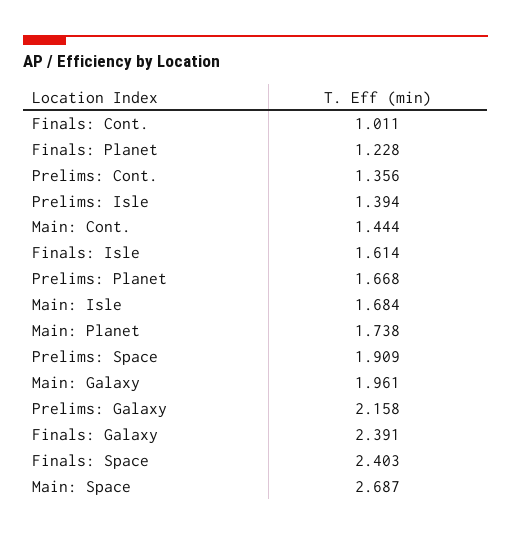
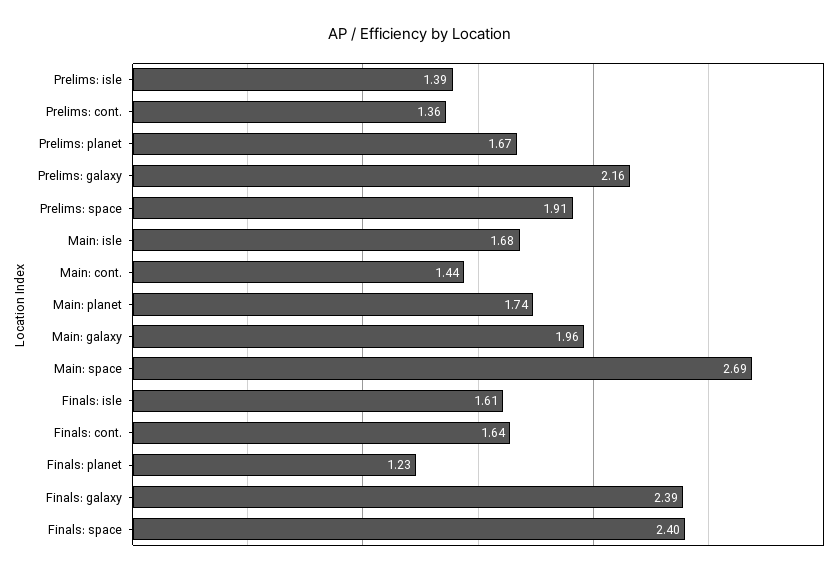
  {
-   "Finals: Cont.": 1.011,
+   "Finals: Cont.": 1.64,
    "Finals: Planet": 1.228,
    "Prelims: Cont.": 1.356,
    "Prelims: Isle": 1.394,
    "Main: Cont.": 1.444,
    "Finals: Isle": 1.614,
    "Prelims: Planet": 1.668,
    "Main: Isle": 1.684,
    "Main: Planet": 1.738,
    "Prelims: Space": 1.909,
    "Main: Galaxy": 1.961,
    "Prelims: Galaxy": 2.158,
    "Finals: Galaxy": 2.391,
    "Finals: Space": 2.403,
    "Main: Space": 2.687
  }

